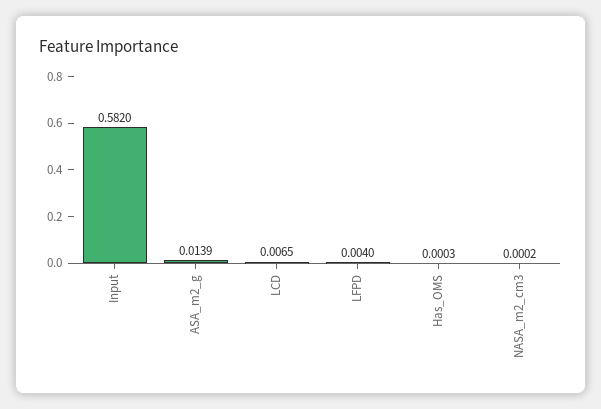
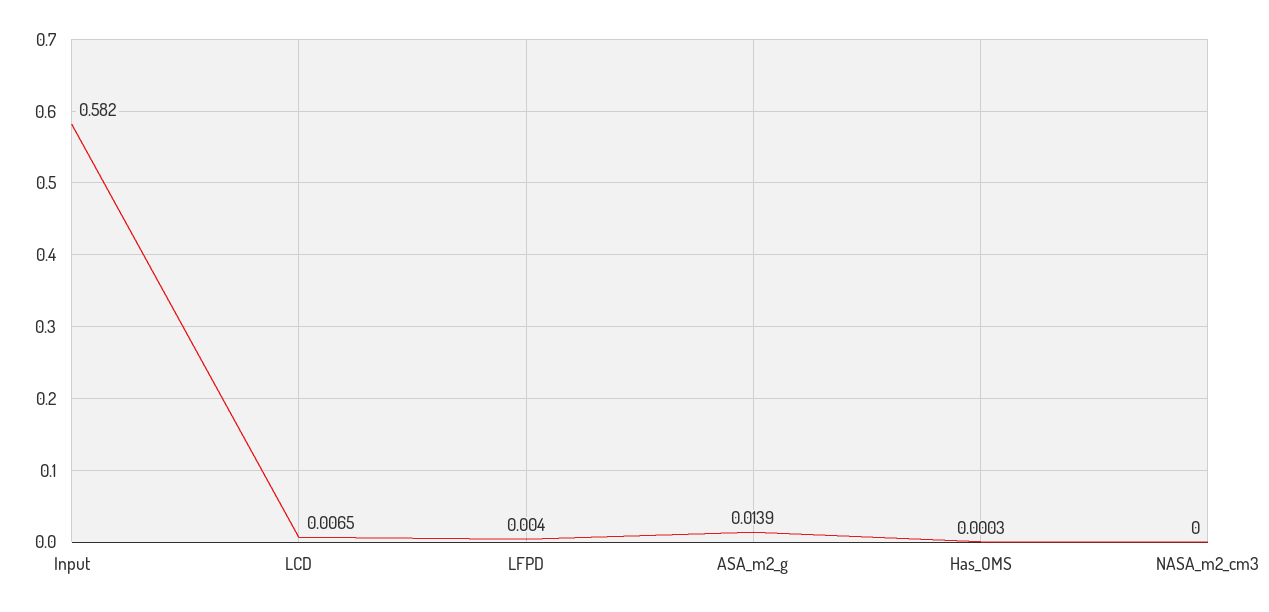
  {
    "Input": 0.582,
    "ASA_m2_g": 0.0139,
    "LCD": 0.0065,
    "LFPD": 0.004,
    "Has_OMS": 0.0003,
-   "NASA_m2_cm3": 0.0002
+   "NASA_m2_cm3": 0
  }

